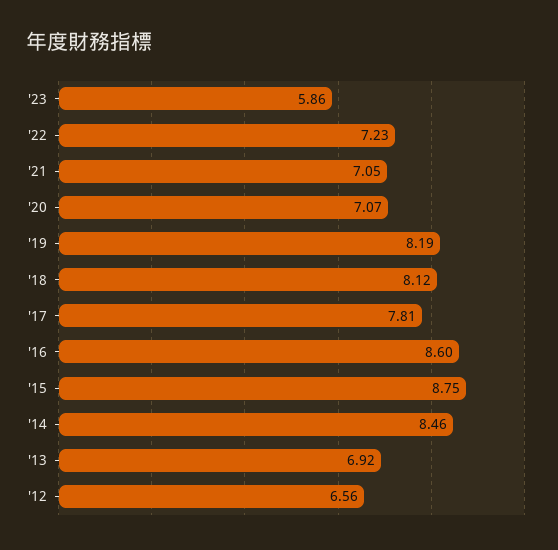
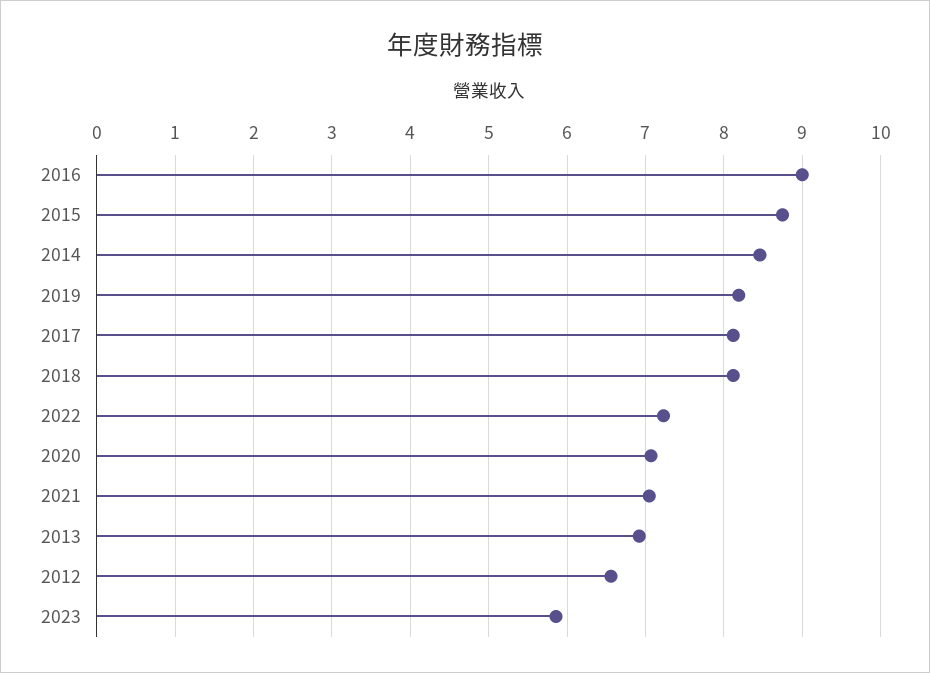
  {
    "'23": 5.86,
    "'22": 7.23,
    "'21": 7.05,
    "'20": 7.07,
    "'19": 8.19,
    "'18": 8.12,
-   "'17": 7.81,
+   "'17": 8.1,
-   "'16": 8.6,
+   "'16": 9,
    "'15": 8.75,
    "'14": 8.46,
    "'13": 6.92,
    "'12": 6.56
  }

